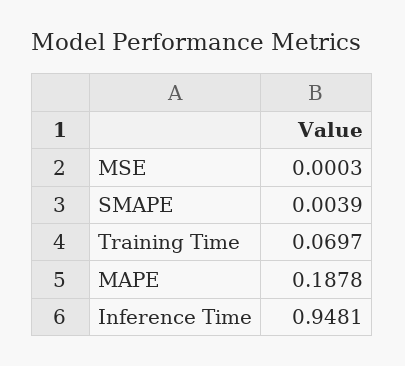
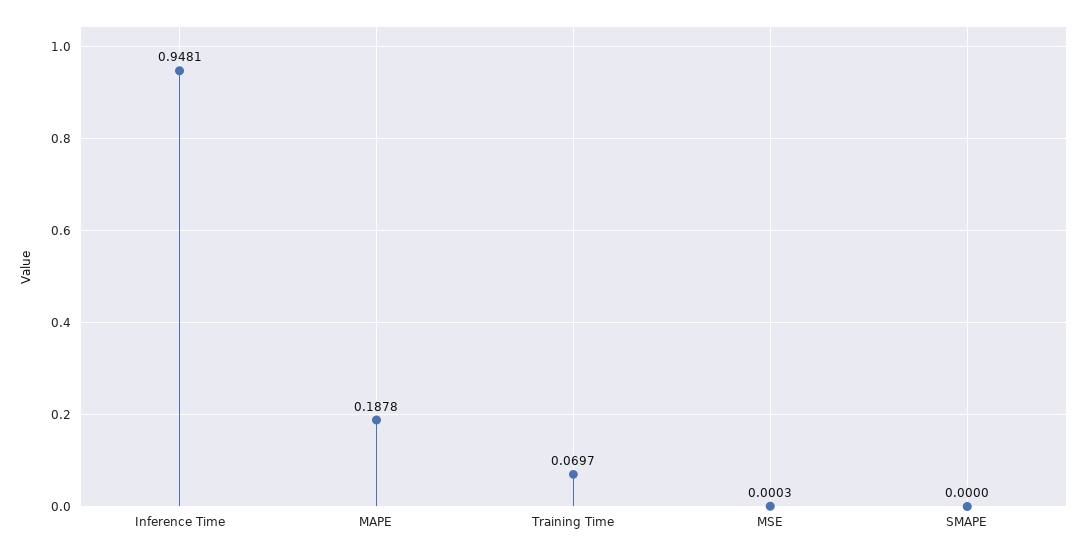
  {
    "MSE": 0.0003,
-   "SMAPE": 0.0039,
+   "SMAPE": 0,
    "Training Time": 0.0697,
    "MAPE": 0.1878,
    "Inference Time": 0.9481
  }

